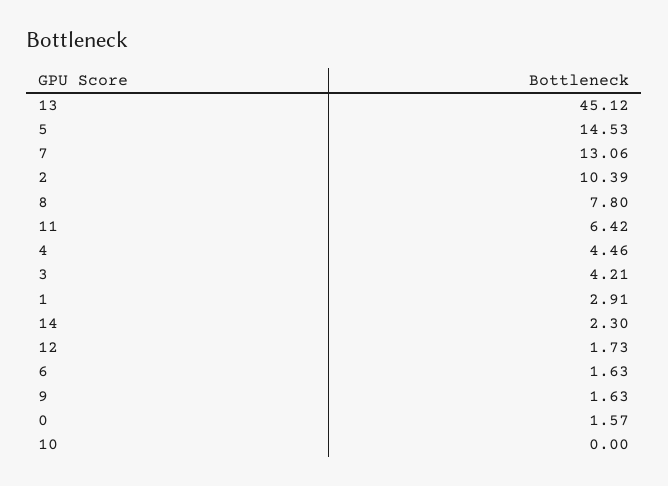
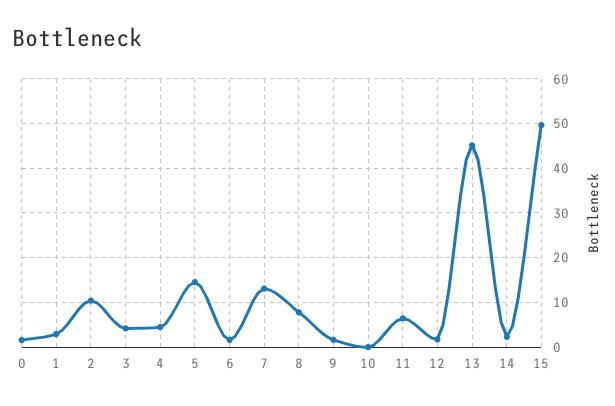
  {
    "13": 45.12,
    "5": 14.53,
    "7": 13.06,
    "2": 10.39,
    "8": 7.8,
    "11": 6.42,
    "4": 4.46,
    "3": 4.21,
    "1": 2.91,
    "14": 2.3,
    "12": 1.73,
    "6": 1.63,
    "9": 1.63,
    "0": 1.57,
-   "10": 0
+   "10": 0,
+   "15": 50
  }

